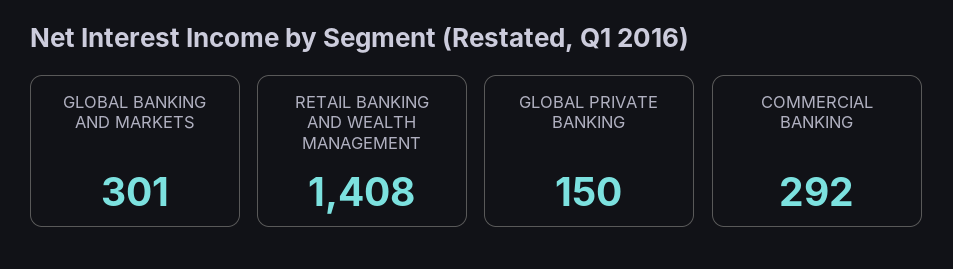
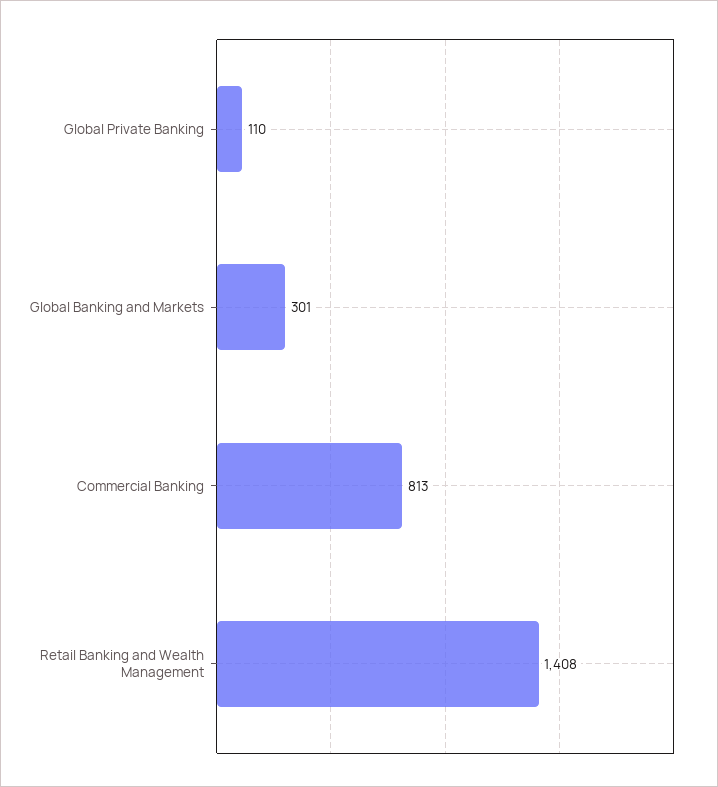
  {
    "GLOBAL BANKING AND MARKETS": 301,
    "RETAIL BANKING AND WEALTH MANAGEMENT": 1408,
-   "GLOBAL PRIVATE BANKING": 150,
+   "GLOBAL PRIVATE BANKING": 110,
-   "COMMERCIAL BANKING": 292
+   "COMMERCIAL BANKING": 813
  }

